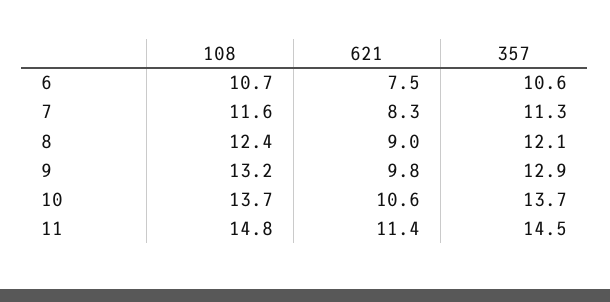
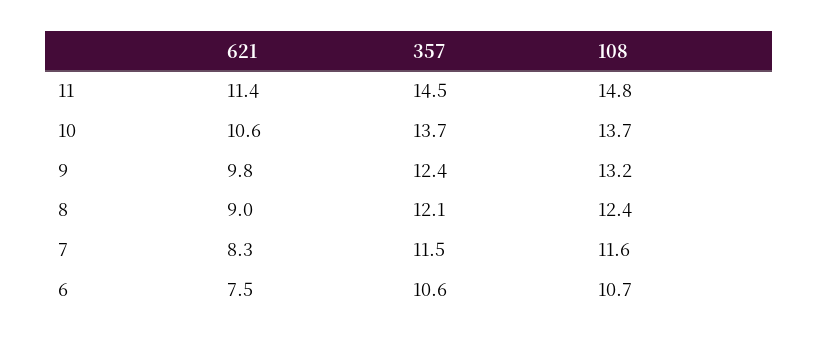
  {
    "108": {
      "6": 10.7,
      "7": 11.6,
      "8": 12.4,
      "9": 13.2,
      "10": 13.7,
      "11": 14.8
    },
    "621": {
      "6": 7.5,
      "7": 8.3,
      "8": 9,
      "9": 9.8,
      "10": 10.6,
      "11": 11.4
    },
    "357": {
      "6": 10.6,
-     "7": 11.3,
+     "7": 11.5,
      "8": 12.1,
-     "9": 12.9,
+     "9": 12.4,
      "10": 13.7,
      "11": 14.5
    }
  }

